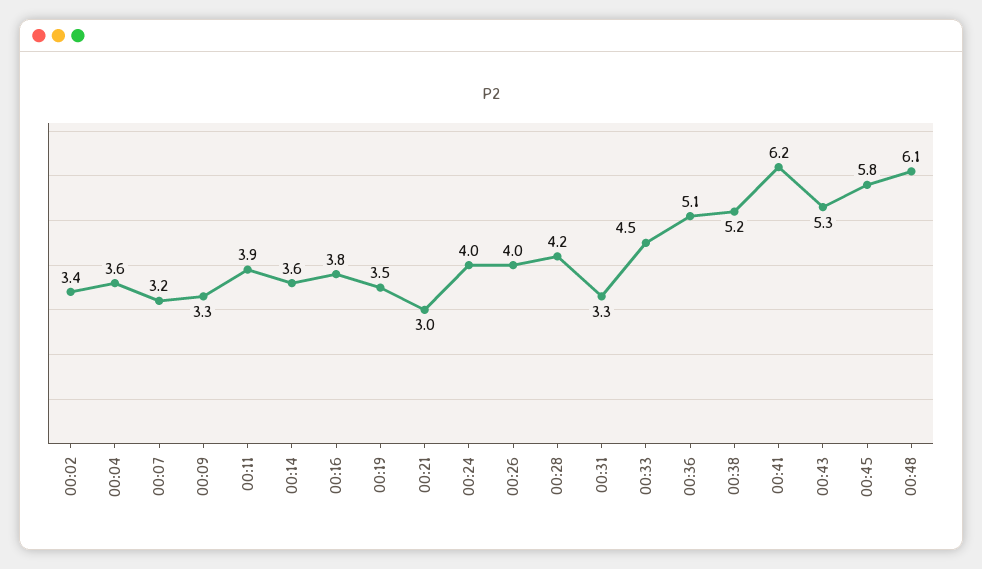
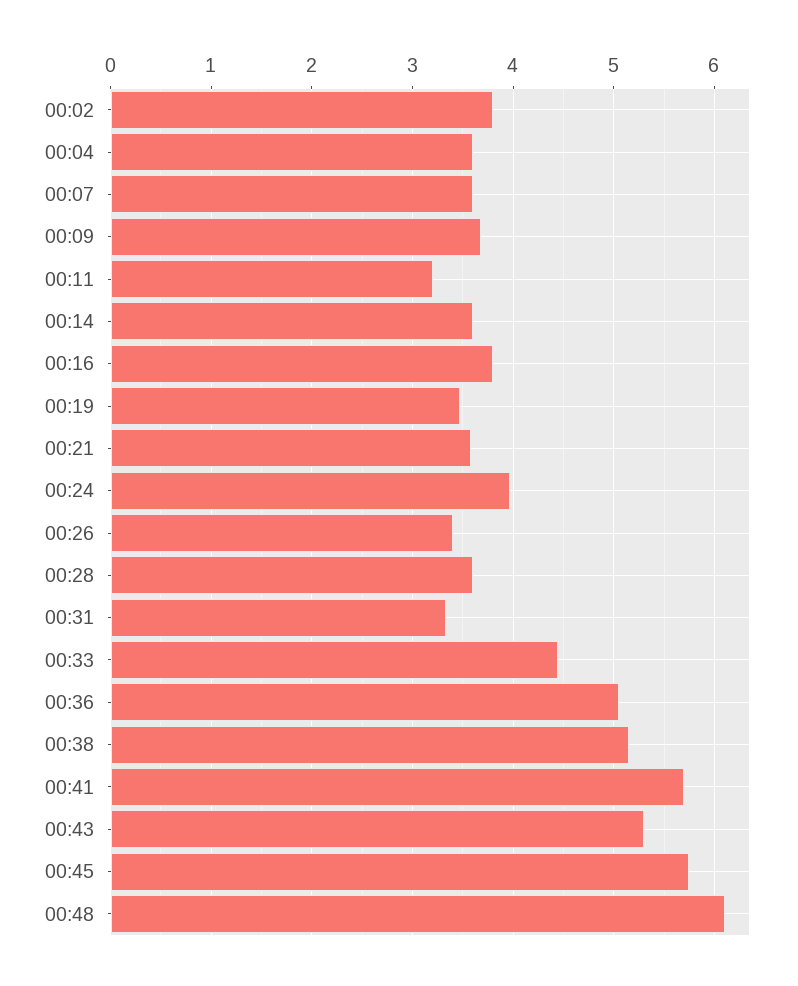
  {
-   "00:02": 3.4,
+   "00:02": 3.8,
    "00:04": 3.6,
-   "00:07": 3.2,
+   "00:07": 3.6,
-   "00:09": 3.3,
+   "00:09": 3.7,
-   "00:11": 3.9,
+   "00:11": 3.2,
    "00:14": 3.6,
    "00:16": 3.8,
    "00:19": 3.5,
-   "00:21": 3,
+   "00:21": 3.6,
    "00:24": 4,
-   "00:26": 4,
+   "00:26": 3.4,
-   "00:28": 4.2,
+   "00:28": 3.6,
    "00:31": 3.3,
    "00:33": 4.5,
    "00:36": 5.1,
    "00:38": 5.2,
-   "00:41": 6.2,
+   "00:41": 5.7,
    "00:43": 5.3,
    "00:45": 5.8,
    "00:48": 6.1
  }

